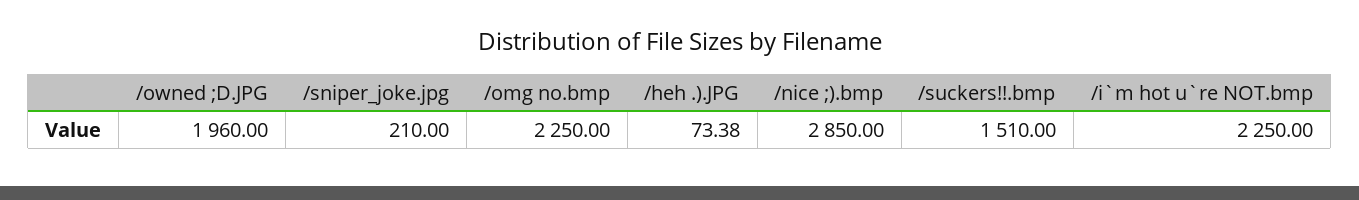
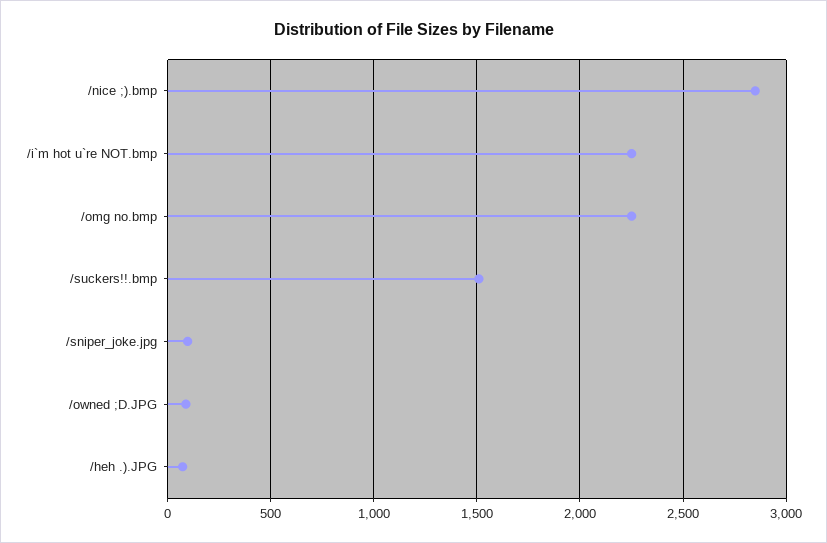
  {
-   "/owned ;D.JPG": 1960,
+   "/owned ;D.JPG": 100,
-   "/sniper_joke.jpg": 210,
+   "/sniper_joke.jpg": 100,
    "/omg no.bmp": 2250,
    "/heh .).JPG": 73.38,
    "/nice ;).bmp": 2850,
    "/suckers!!.bmp": 1510,
    "/i`m hot u`re NOT.bmp": 2250
  }

